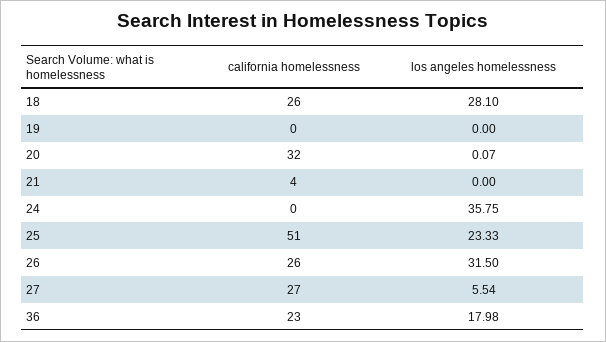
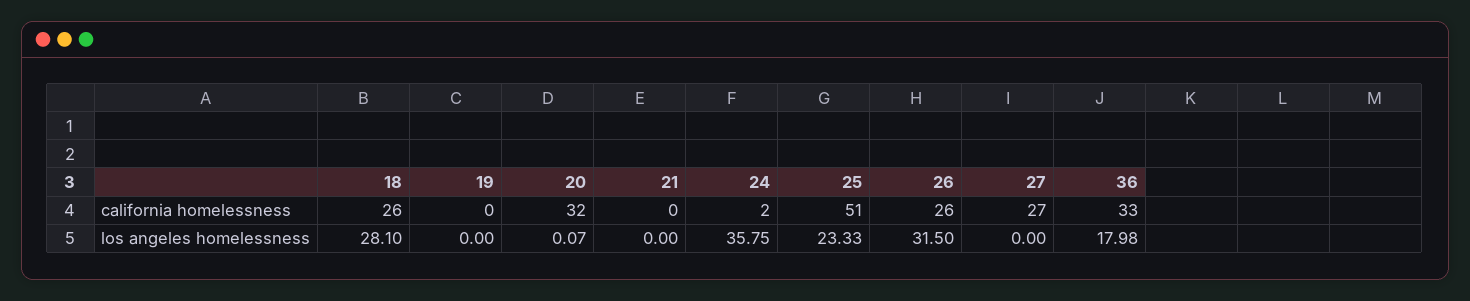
  {
    "california homelessness": {
      "18": 26,
      "19": 0,
      "20": 32,
-     "21": 4,
+     "21": 0,
-     "24": 0,
+     "24": 2,
      "25": 51,
      "26": 26,
      "27": 27,
-     "36": 23
+     "36": 33
    },
    "los angeles homelessness": {
      "18": 28.1,
      "19": 0,
      "20": 0.07,
      "21": 0,
      "24": 35.75,
      "25": 23.33,
      "26": 31.5,
-     "27": 5.54,
+     "27": 0,
      "36": 17.98
    }
  }

